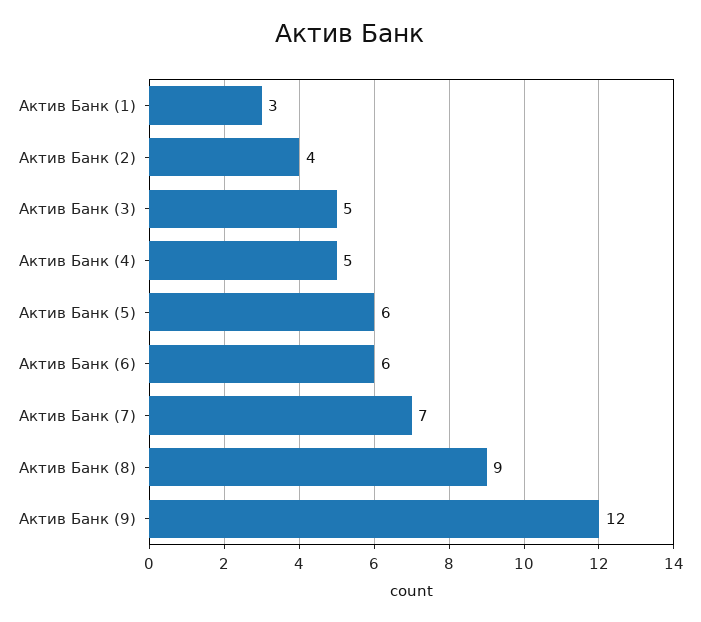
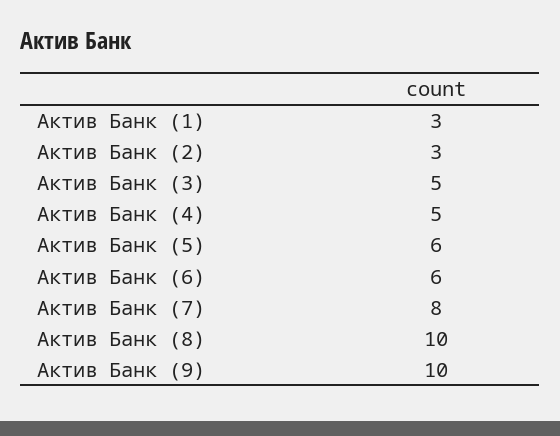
  {
    "Актив Банк (1)": 3,
-   "Актив Банк (2)": 4,
+   "Актив Банк (2)": 3,
    "Актив Банк (3)": 5,
    "Актив Банк (4)": 5,
    "Актив Банк (5)": 6,
    "Актив Банк (6)": 6,
-   "Актив Банк (7)": 7,
+   "Актив Банк (7)": 8,
-   "Актив Банк (8)": 9,
+   "Актив Банк (8)": 10,
-   "Актив Банк (9)": 12
+   "Актив Банк (9)": 10
  }

